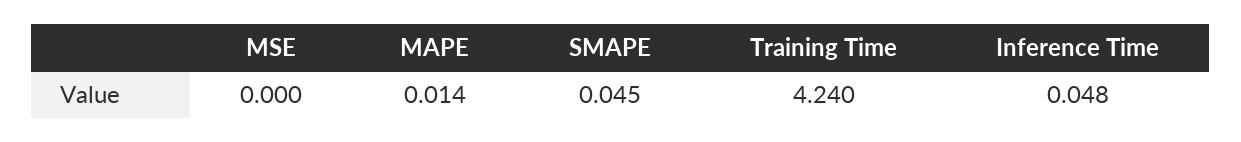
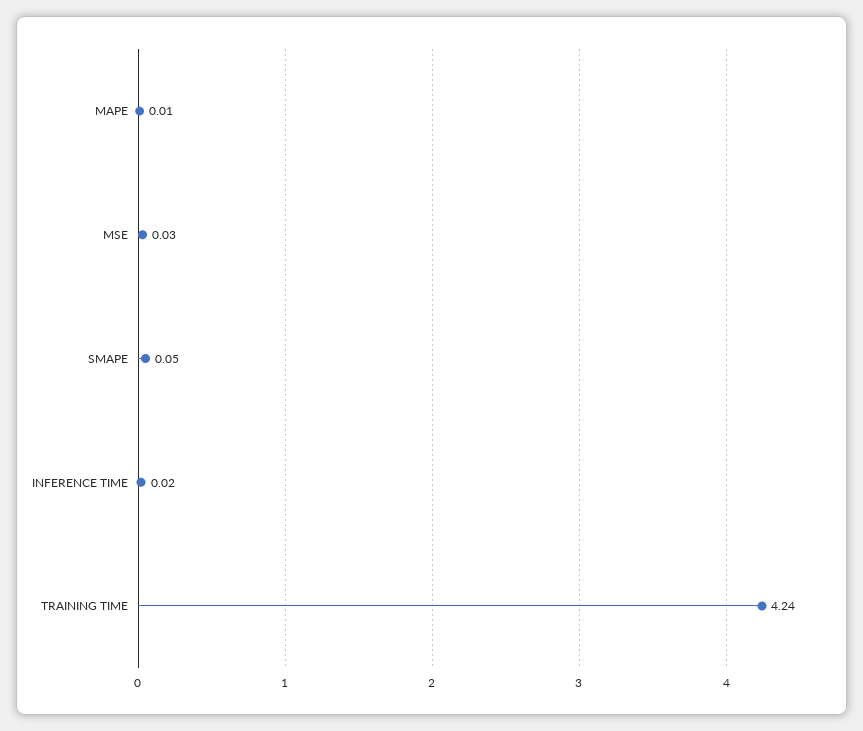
  {
-   "MSE": 0,
+   "MSE": 0.03,
    "MAPE": 0.014,
    "SMAPE": 0.045,
    "Training Time": 4.24,
-   "Inference Time": 0.048
+   "Inference Time": 0.02
  }

